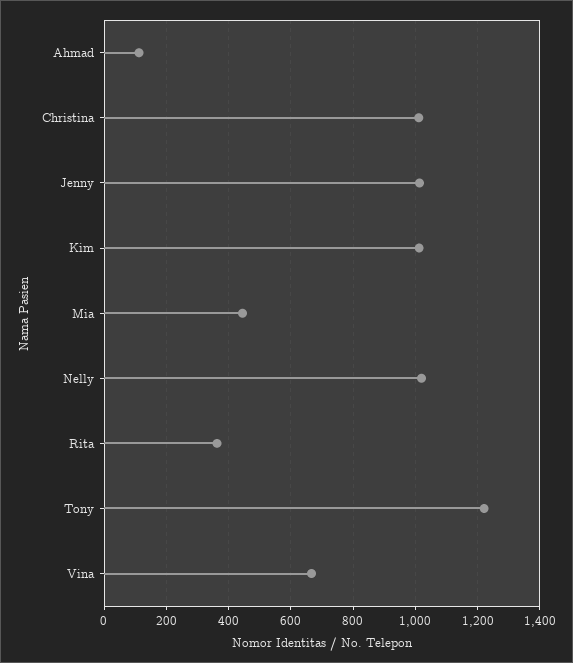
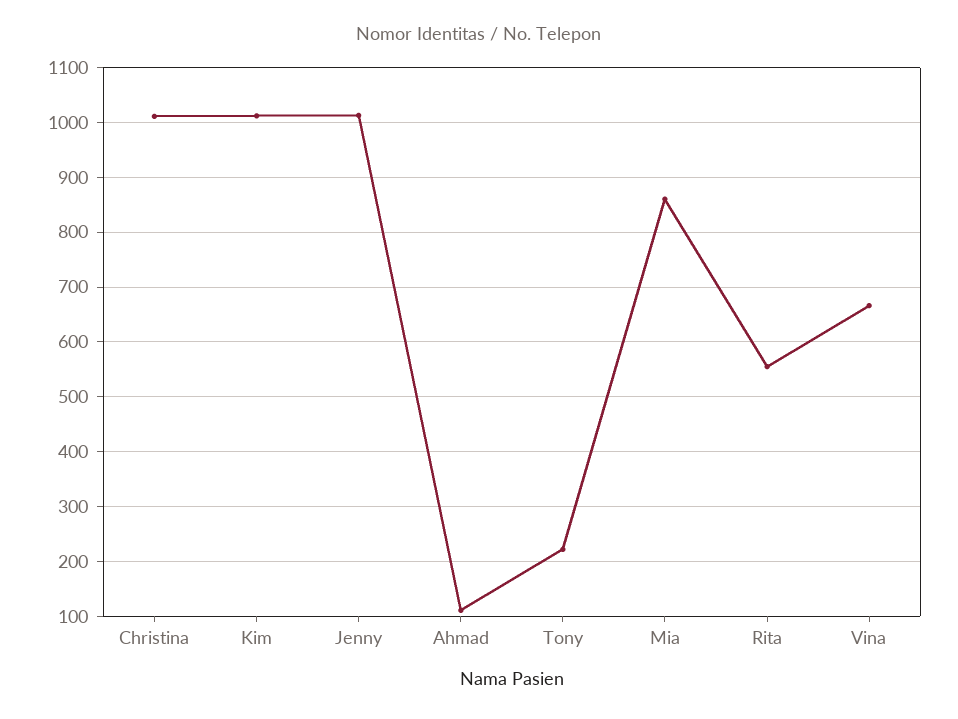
  {
    "Ahmad": 120,
    "Christina": 1020,
    "Jenny": 1020,
    "Kim": 1020,
-   "Mia": 440,
+   "Mia": 860,
-   "Nelly": 1020,
-   "Rita": 360,
+   "Rita": 560,
-   "Tony": 1220,
+   "Tony": 220,
    "Vina": 660
  }

